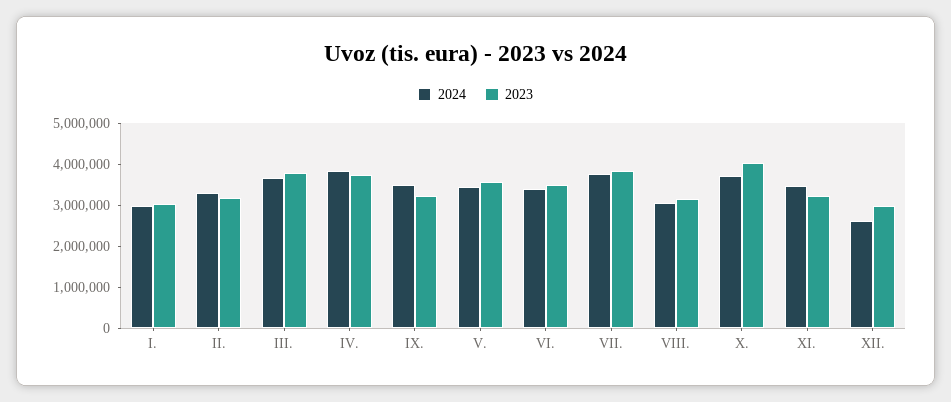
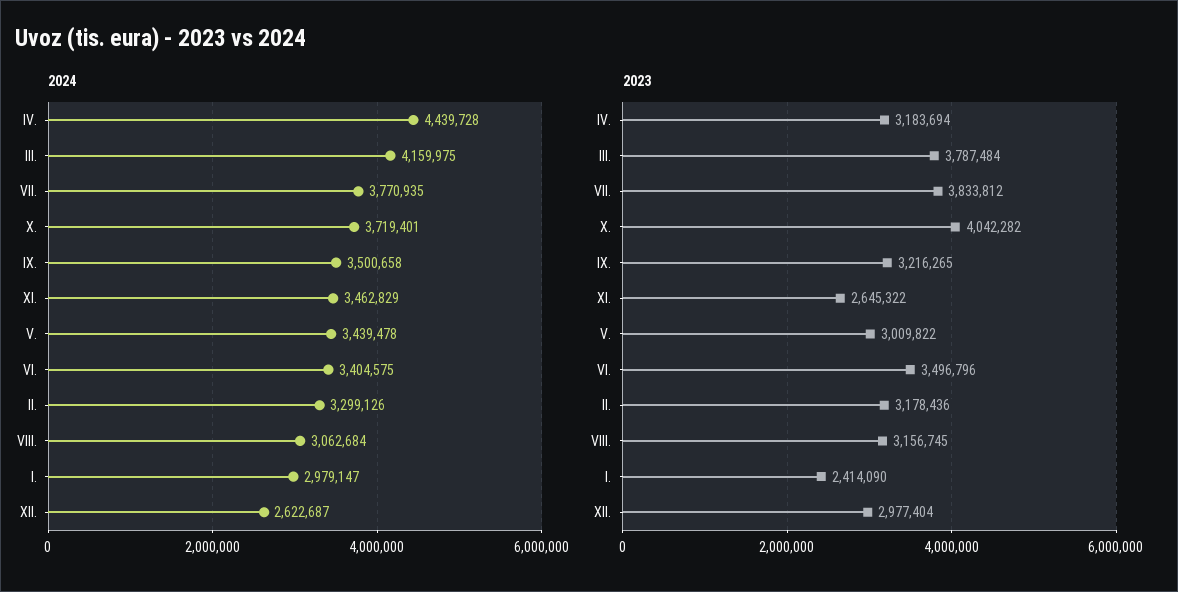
  {
    "2024": {
      "I.": 2979147,
      "II.": 3299126,
-     "III.": 3600000,
+     "III.": 4159975,
-     "IV.": 3800000,
+     "IV.": 4439728,
      "IX.": 3500658,
      "V.": 3439478,
      "VI.": 3404575,
      "VII.": 3770935,
      "VIII.": 3062684,
      "X.": 3719401,
      "XI.": 3462829,
      "XII.": 2622687
    },
    "2023": {
-     "I.": 3000000,
+     "I.": 2414090,
      "II.": 3178436,
      "III.": 3787484,
-     "IV.": 3800000,
+     "IV.": 3183694,
      "IX.": 3216265,
-     "V.": 3600000,
+     "V.": 3009822,
      "VI.": 3496796,
      "VII.": 3833812,
      "VIII.": 3156745,
      "X.": 4042282,
-     "XI.": 3200000,
+     "XI.": 2645322,
      "XII.": 2977404
    }
  }

